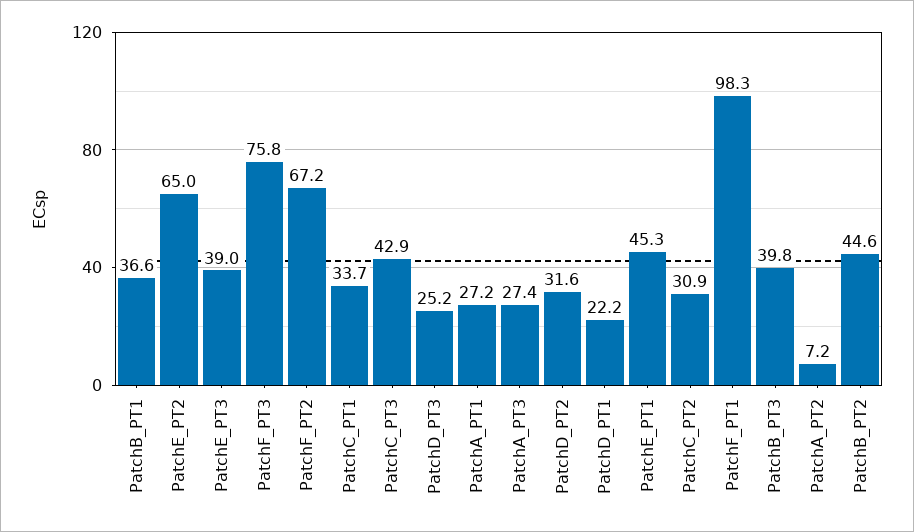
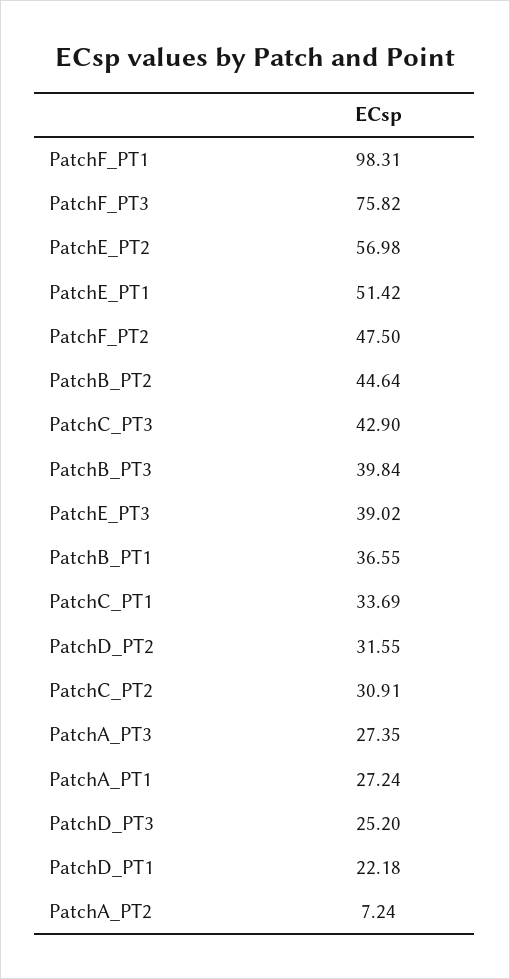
  {
    "PatchB_PT1": 36.55,
-   "PatchE_PT2": 65,
+   "PatchE_PT2": 56.98,
    "PatchE_PT3": 39.02,
    "PatchF_PT3": 75.82,
-   "PatchF_PT2": 67.2,
+   "PatchF_PT2": 47.5,
    "PatchC_PT1": 33.69,
    "PatchC_PT3": 42.9,
    "PatchD_PT3": 25.2,
    "PatchA_PT1": 27.24,
    "PatchA_PT3": 27.35,
    "PatchD_PT2": 31.55,
    "PatchD_PT1": 22.18,
-   "PatchE_PT1": 45.3,
+   "PatchE_PT1": 51.42,
    "PatchC_PT2": 30.91,
    "PatchF_PT1": 98.31,
    "PatchB_PT3": 39.84,
    "PatchA_PT2": 7.24,
    "PatchB_PT2": 44.64
  }

